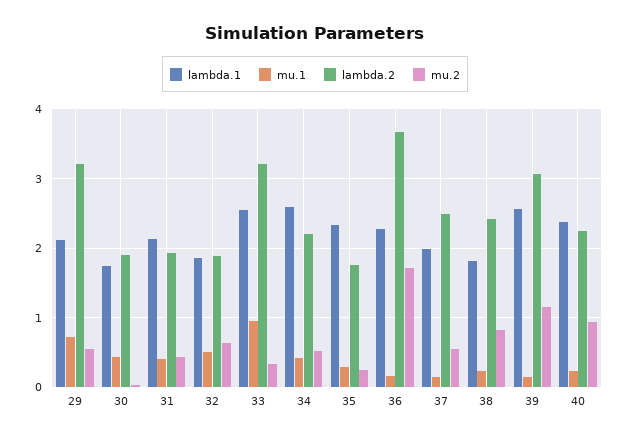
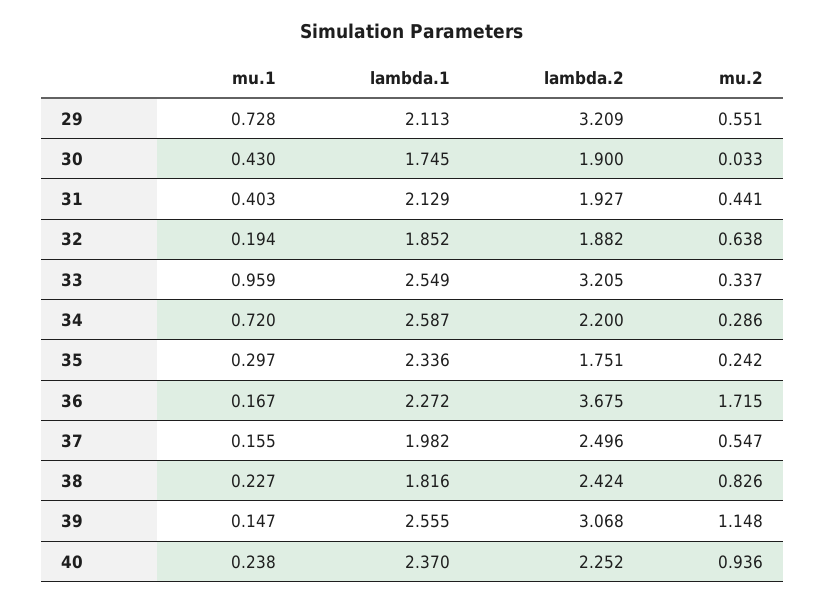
  {
    "lambda.1": {
      "29": 2.113,
      "30": 1.745,
      "31": 2.129,
      "32": 1.852,
      "33": 2.549,
      "34": 2.587,
      "35": 2.336,
      "36": 2.272,
      "37": 1.982,
      "38": 1.816,
      "39": 2.555,
      "40": 2.37
    },
    "mu.1": {
      "29": 0.728,
      "30": 0.43,
      "31": 0.403,
-     "32": 0.5,
+     "32": 0.194,
      "33": 0.959,
-     "34": 0.4,
+     "34": 0.72,
      "35": 0.297,
      "36": 0.167,
      "37": 0.155,
      "38": 0.227,
      "39": 0.147,
      "40": 0.238
    },
    "lambda.2": {
      "29": 3.209,
      "30": 1.9,
      "31": 1.927,
      "32": 1.882,
      "33": 3.205,
      "34": 2.2,
      "35": 1.751,
      "36": 3.675,
      "37": 2.496,
      "38": 2.424,
      "39": 3.068,
      "40": 2.252
    },
    "mu.2": {
      "29": 0.551,
      "30": 0.033,
      "31": 0.441,
      "32": 0.638,
      "33": 0.337,
-     "34": 0.5,
+     "34": 0.286,
      "35": 0.242,
      "36": 1.715,
      "37": 0.547,
      "38": 0.826,
      "39": 1.148,
      "40": 0.936
    }
  }

